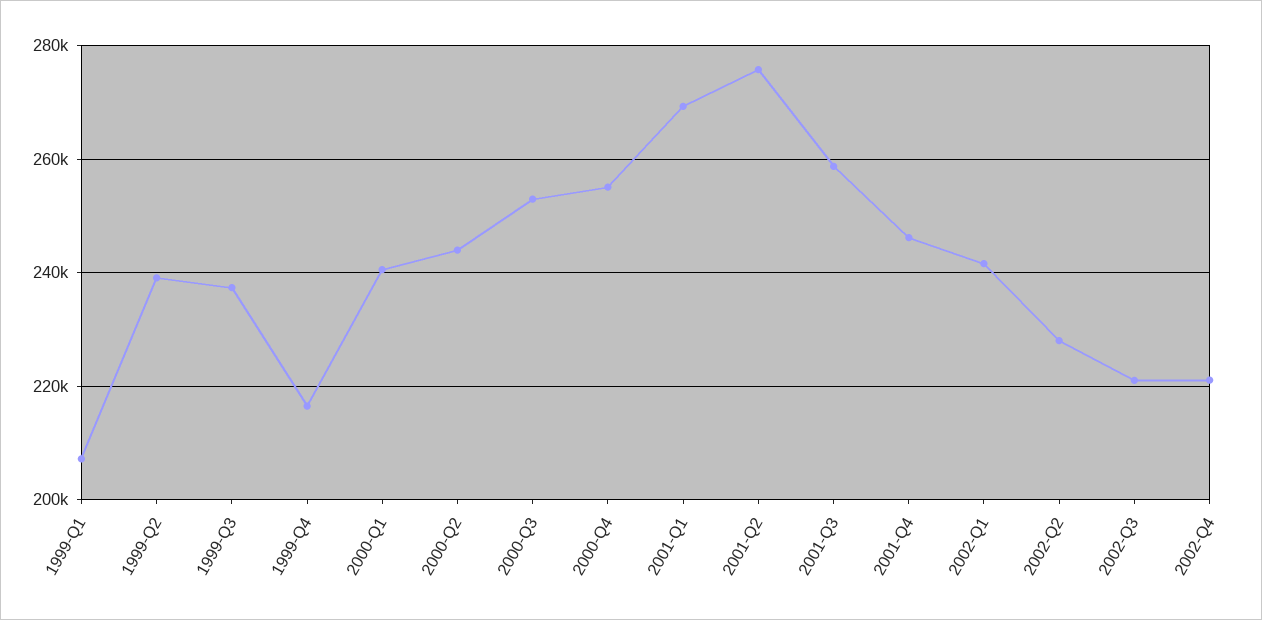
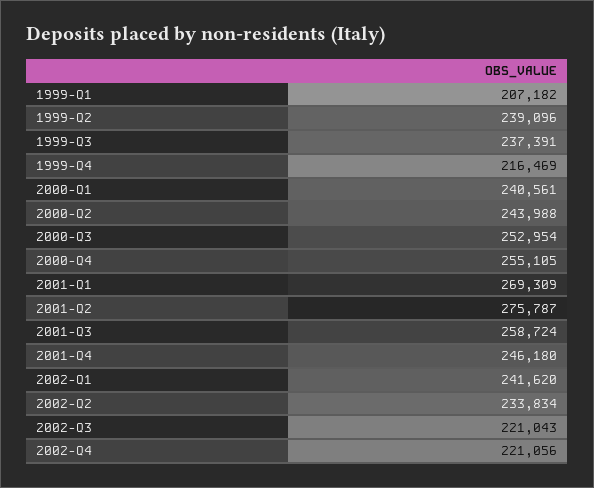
  {
    "1999-Q1": 207182,
    "1999-Q2": 239096,
    "1999-Q3": 237391,
    "1999-Q4": 216469,
    "2000-Q1": 240561,
    "2000-Q2": 243988,
    "2000-Q3": 252954,
    "2000-Q4": 255105,
    "2001-Q1": 269309,
    "2001-Q2": 275787,
    "2001-Q3": 258724,
    "2001-Q4": 246180,
    "2002-Q1": 241620,
-   "2002-Q2": 228000,
+   "2002-Q2": 233834,
    "2002-Q3": 221043,
    "2002-Q4": 221056
  }

